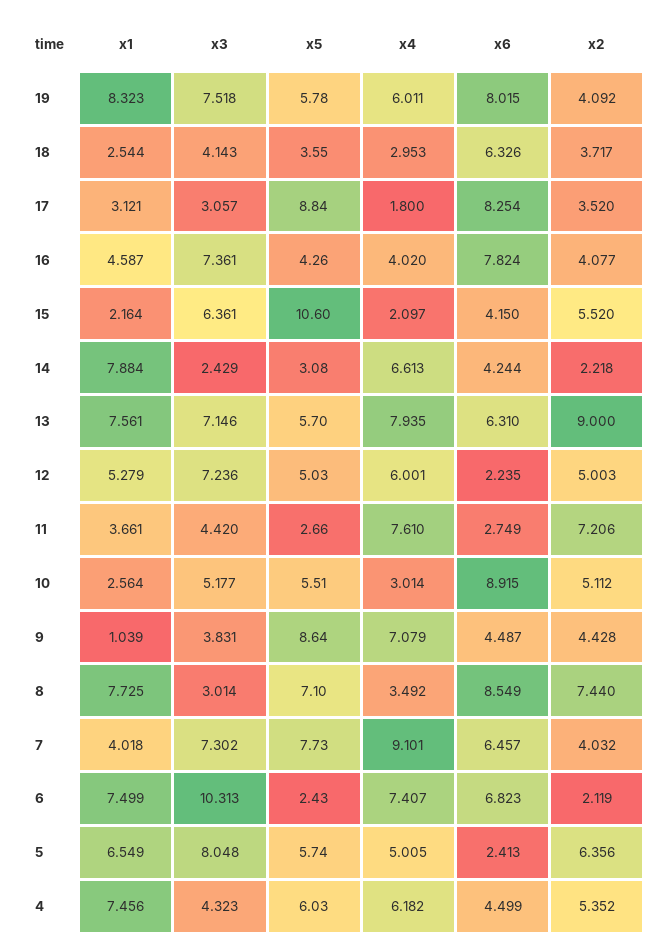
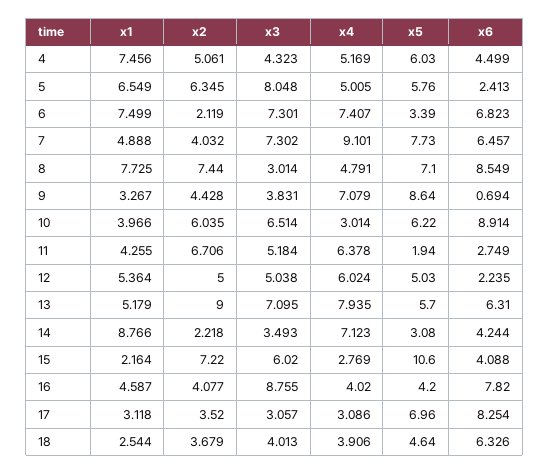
  {
    "x1": {
-     "19": 8.323,
      "18": 2.544,
-     "17": 3.121,
+     "17": 3.118,
      "16": 4.587,
      "15": 2.164,
-     "14": 7.884,
+     "14": 8.766,
-     "13": 7.561,
+     "13": 5.179,
-     "12": 5.279,
+     "12": 5.364,
-     "11": 3.661,
+     "11": 4.255,
-     "10": 2.564,
+     "10": 3.966,
-     "9": 1.039,
+     "9": 3.267,
      "8": 7.725,
-     "7": 4.018,
+     "7": 4.888,
      "6": 7.499,
      "5": 6.549,
      "4": 7.456
    },
    "x3": {
-     "19": 7.518,
-     "18": 4.143,
+     "18": 4.013,
      "17": 3.057,
-     "16": 7.361,
+     "16": 8.755,
-     "15": 6.361,
+     "15": 6.02,
-     "14": 2.429,
+     "14": 3.493,
-     "13": 7.146,
+     "13": 7.095,
-     "12": 7.236,
+     "12": 5.038,
-     "11": 4.42,
+     "11": 5.184,
-     "10": 5.177,
+     "10": 6.514,
      "9": 3.831,
      "8": 3.014,
      "7": 7.302,
-     "6": 10.313,
+     "6": 7.301,
      "5": 8.048,
      "4": 4.323
    },
    "x5": {
-     "19": 5.78,
-     "18": 3.55,
+     "18": 4.64,
-     "17": 8.84,
+     "17": 6.96,
-     "16": 4.26,
+     "16": 4.2,
      "15": 10.6,
      "14": 3.08,
      "13": 5.7,
      "12": 5.03,
-     "11": 2.66,
+     "11": 1.94,
-     "10": 5.51,
+     "10": 6.22,
      "9": 8.64,
      "8": 7.1,
      "7": 7.73,
-     "6": 2.43,
+     "6": 3.39,
-     "5": 5.74,
+     "5": 5.76,
      "4": 6.03
    },
    "x4": {
-     "19": 6.011,
-     "18": 2.953,
+     "18": 3.906,
-     "17": 1.8,
+     "17": 3.086,
      "16": 4.02,
-     "15": 2.097,
+     "15": 2.769,
-     "14": 6.613,
+     "14": 7.123,
      "13": 7.935,
-     "12": 6.001,
+     "12": 6.024,
-     "11": 7.61,
+     "11": 6.378,
      "10": 3.014,
      "9": 7.079,
-     "8": 3.492,
+     "8": 4.791,
      "7": 9.101,
      "6": 7.407,
      "5": 5.005,
-     "4": 6.182
+     "4": 5.169
    },
    "x6": {
-     "19": 8.015,
      "18": 6.326,
      "17": 8.254,
-     "16": 7.824,
+     "16": 7.82,
-     "15": 4.15,
+     "15": 4.088,
      "14": 4.244,
      "13": 6.31,
      "12": 2.235,
      "11": 2.749,
-     "10": 8.915,
+     "10": 8.914,
-     "9": 4.487,
+     "9": 0.694,
      "8": 8.549,
      "7": 6.457,
      "6": 6.823,
      "5": 2.413,
      "4": 4.499
    },
    "x2": {
-     "19": 4.092,
-     "18": 3.717,
+     "18": 3.679,
      "17": 3.52,
      "16": 4.077,
-     "15": 5.52,
+     "15": 7.22,
      "14": 2.218,
      "13": 9,
-     "12": 5.003,
+     "12": 5,
-     "11": 7.206,
+     "11": 6.706,
-     "10": 5.112,
+     "10": 6.035,
      "9": 4.428,
      "8": 7.44,
      "7": 4.032,
      "6": 2.119,
-     "5": 6.356,
+     "5": 6.345,
-     "4": 5.352
+     "4": 5.061
    }
  }

